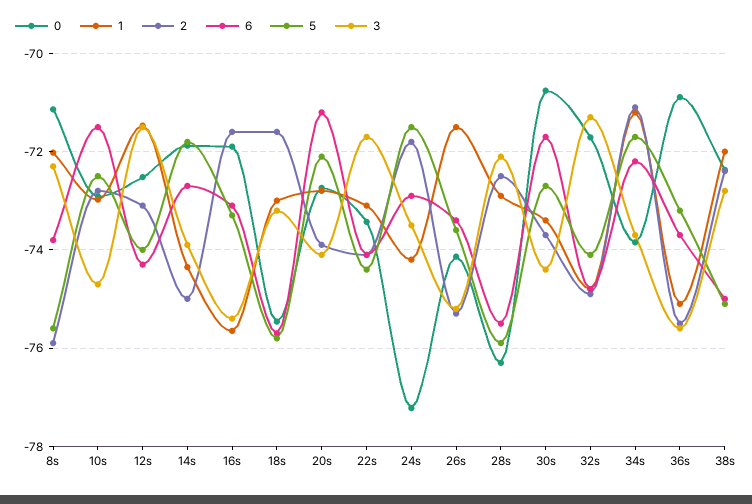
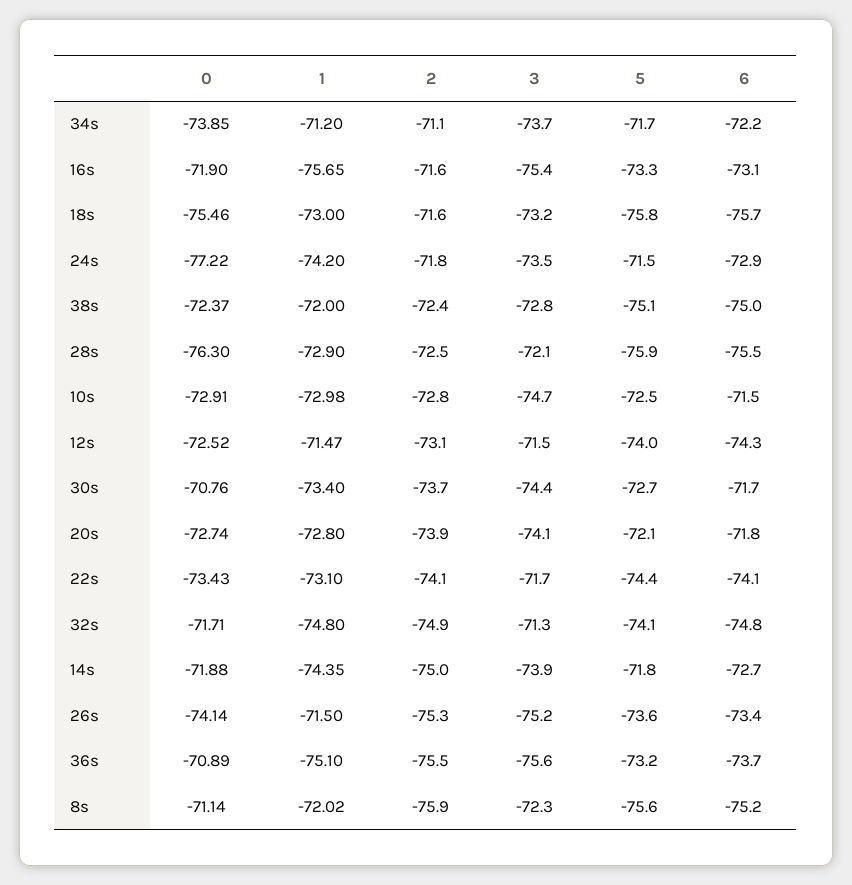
  {
    "0": {
      "8s": -71.14,
      "10s": -72.91,
      "12s": -72.52,
      "14s": -71.88,
      "16s": -71.9,
      "18s": -75.46,
      "20s": -72.74,
      "22s": -73.43,
      "24s": -77.22,
      "26s": -74.14,
      "28s": -76.3,
      "30s": -70.76,
      "32s": -71.71,
      "34s": -73.85,
      "36s": -70.89,
      "38s": -72.37
    },
    "1": {
      "8s": -72.02,
      "10s": -72.98,
      "12s": -71.47,
      "14s": -74.35,
      "16s": -75.65,
      "18s": -73,
      "20s": -72.8,
      "22s": -73.1,
      "24s": -74.2,
      "26s": -71.5,
      "28s": -72.9,
      "30s": -73.4,
      "32s": -74.8,
      "34s": -71.2,
      "36s": -75.1,
      "38s": -72
    },
    "2": {
      "8s": -75.9,
      "10s": -72.8,
      "12s": -73.1,
      "14s": -75,
      "16s": -71.6,
      "18s": -71.6,
      "20s": -73.9,
      "22s": -74.1,
      "24s": -71.8,
      "26s": -75.3,
      "28s": -72.5,
      "30s": -73.7,
      "32s": -74.9,
      "34s": -71.1,
      "36s": -75.5,
      "38s": -72.4
    },
    "6": {
-     "8s": -73.8,
+     "8s": -75.2,
      "10s": -71.5,
      "12s": -74.3,
      "14s": -72.7,
      "16s": -73.1,
      "18s": -75.7,
-     "20s": -71.2,
+     "20s": -71.8,
      "22s": -74.1,
      "24s": -72.9,
      "26s": -73.4,
      "28s": -75.5,
      "30s": -71.7,
      "32s": -74.8,
      "34s": -72.2,
      "36s": -73.7,
      "38s": -75
    },
    "5": {
      "8s": -75.6,
      "10s": -72.5,
      "12s": -74,
      "14s": -71.8,
      "16s": -73.3,
      "18s": -75.8,
      "20s": -72.1,
      "22s": -74.4,
      "24s": -71.5,
      "26s": -73.6,
      "28s": -75.9,
      "30s": -72.7,
      "32s": -74.1,
      "34s": -71.7,
      "36s": -73.2,
      "38s": -75.1
    },
    "3": {
      "8s": -72.3,
      "10s": -74.7,
      "12s": -71.5,
      "14s": -73.9,
      "16s": -75.4,
      "18s": -73.2,
      "20s": -74.1,
      "22s": -71.7,
      "24s": -73.5,
      "26s": -75.2,
      "28s": -72.1,
      "30s": -74.4,
      "32s": -71.3,
      "34s": -73.7,
      "36s": -75.6,
      "38s": -72.8
    }
  }

